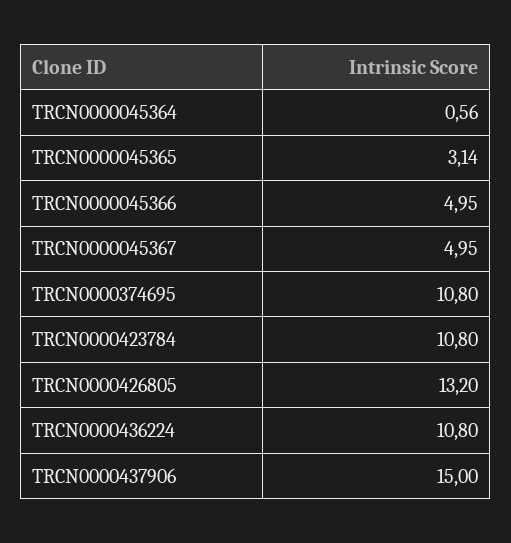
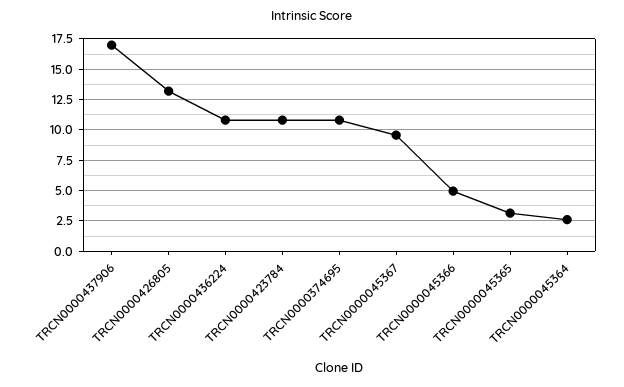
  {
-   "TRCN0000045364": 0.56,
+   "TRCN0000045364": 2.5,
    "TRCN0000045365": 3.14,
    "TRCN0000045366": 4.95,
-   "TRCN0000045367": 4.95,
+   "TRCN0000045367": 9.5,
    "TRCN0000374695": 10.8,
    "TRCN0000423784": 10.8,
    "TRCN0000426805": 13.2,
    "TRCN0000436224": 10.8,
-   "TRCN0000437906": 15
+   "TRCN0000437906": 17
  }

